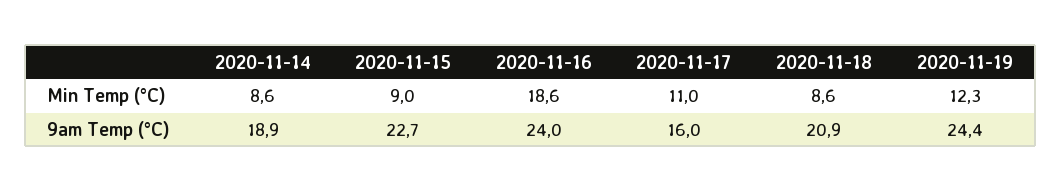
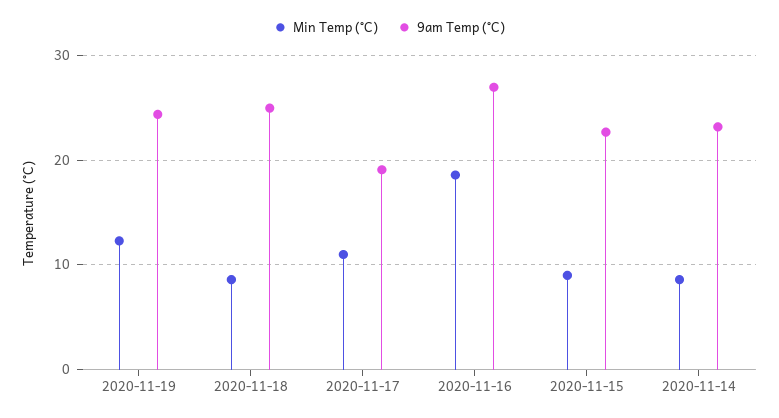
  {
    "Min Temp (°C)": {
      "2020-11-14": 8.6,
      "2020-11-15": 9,
      "2020-11-16": 18.6,
      "2020-11-17": 11,
      "2020-11-18": 8.6,
      "2020-11-19": 12.3
    },
    "9am Temp (°C)": {
-     "2020-11-14": 18.9,
+     "2020-11-14": 23,
      "2020-11-15": 22.7,
-     "2020-11-16": 24,
+     "2020-11-16": 27,
-     "2020-11-17": 16,
+     "2020-11-17": 19,
-     "2020-11-18": 20.9,
+     "2020-11-18": 25,
      "2020-11-19": 24.4
    }
  }

